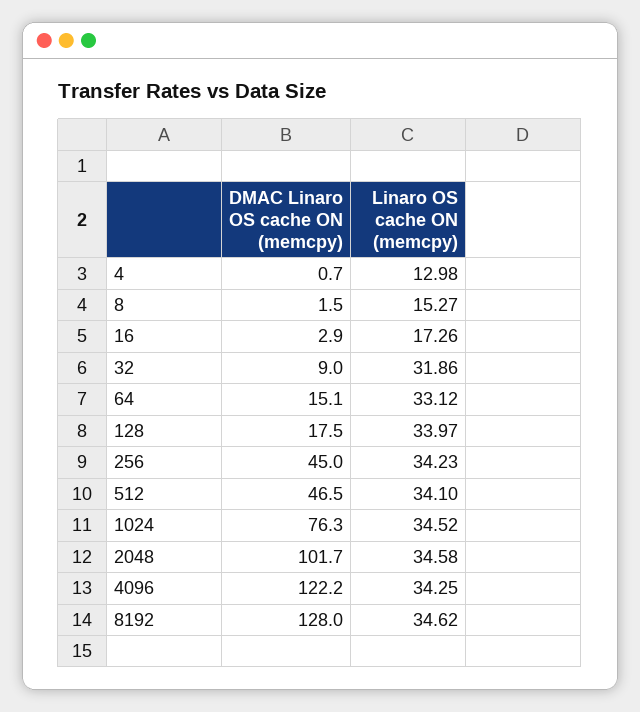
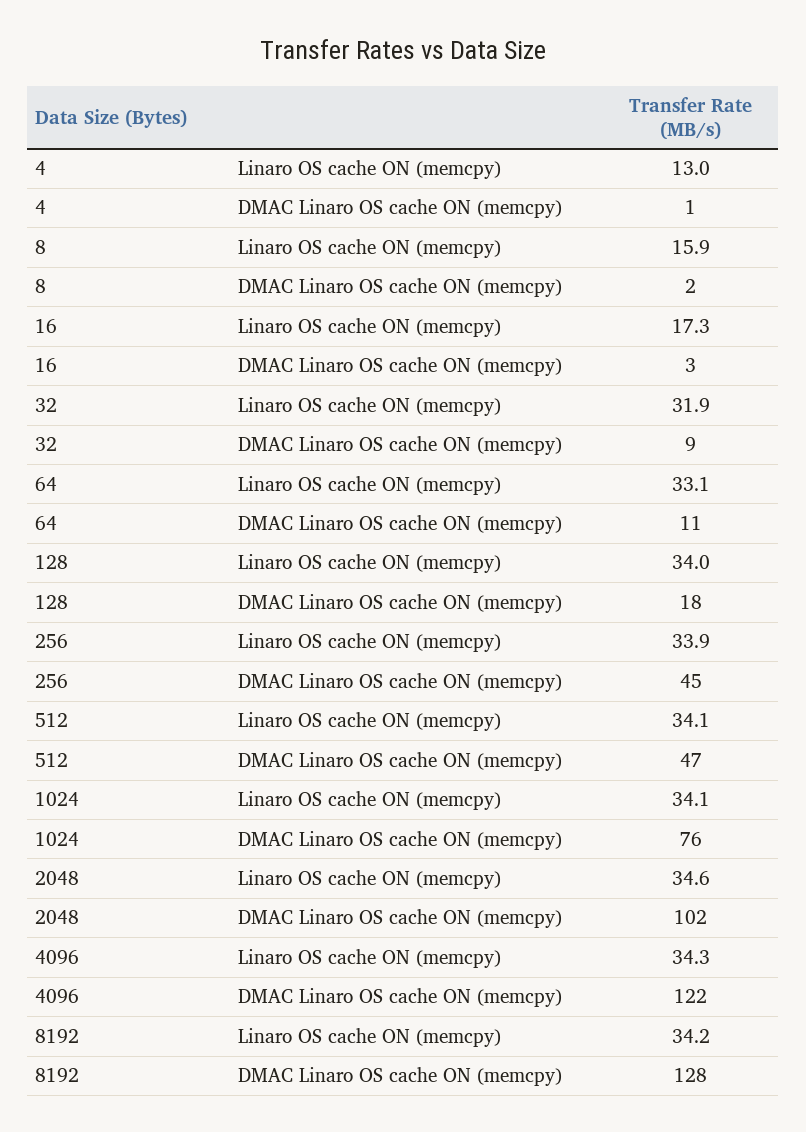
  {
    "DMAC Linaro OS cache ON (memcpy)": {
      "4": 0.7,
      "8": 1.5,
      "16": 2.9,
      "32": 9,
-     "64": 15.1,
+     "64": 11,
      "128": 17.5,
      "256": 45,
      "512": 46.5,
      "1024": 76.3,
      "2048": 101.7,
      "4096": 122.2,
      "8192": 128
    },
    "Linaro OS cache ON (memcpy)": {
      "4": 12.98,
-     "8": 15.27,
+     "8": 15.9,
      "16": 17.26,
      "32": 31.86,
      "64": 33.12,
      "128": 33.97,
-     "256": 34.23,
+     "256": 33.9,
      "512": 34.1,
-     "1024": 34.52,
+     "1024": 34.1,
      "2048": 34.58,
      "4096": 34.25,
-     "8192": 34.62
+     "8192": 34.2
    }
  }

